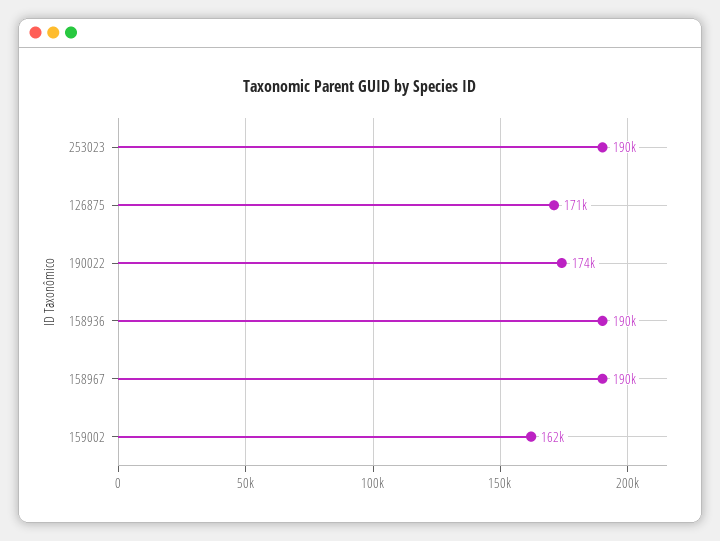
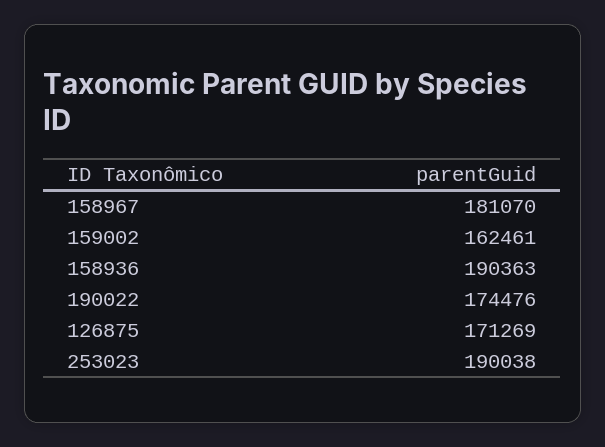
  {
    "253023": 190038,
    "126875": 171269,
    "190022": 174476,
    "158936": 190363,
-   "158967": 190000,
+   "158967": 181070,
    "159002": 162461
  }

